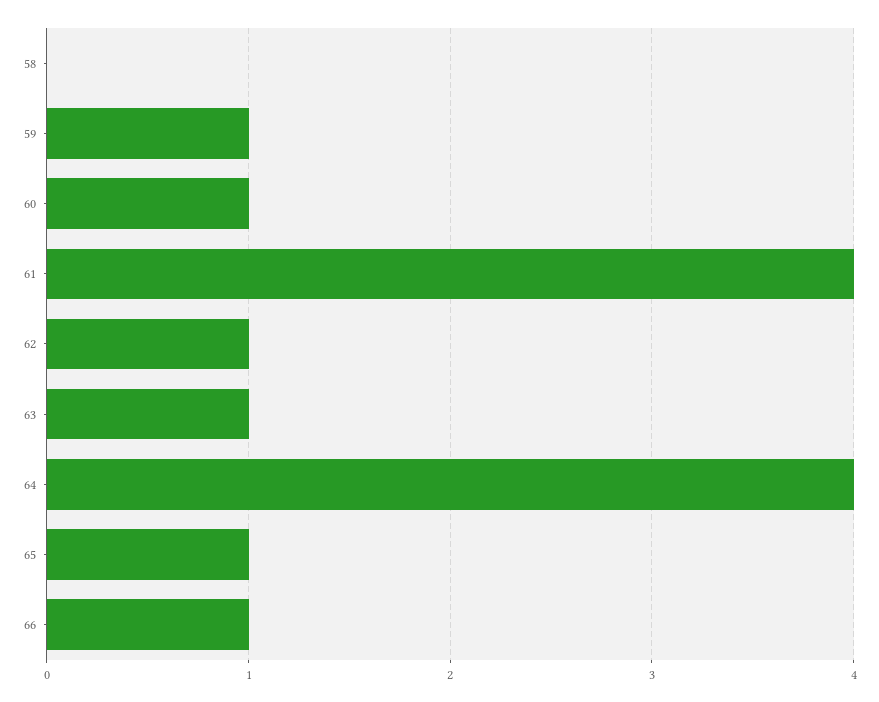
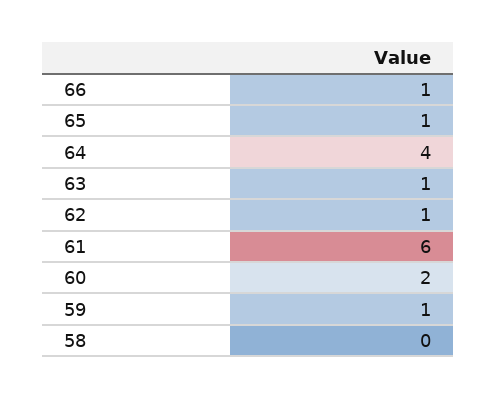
  {
    "58": 0,
    "59": 1,
-   "60": 1,
+   "60": 2,
-   "61": 4,
+   "61": 6,
    "62": 1,
    "63": 1,
    "64": 4,
    "65": 1,
    "66": 1
  }

